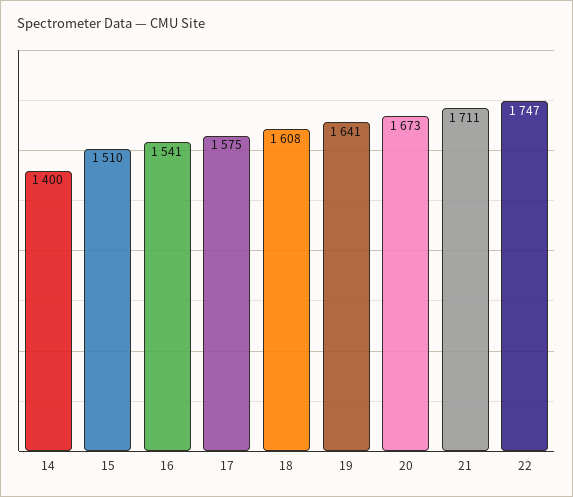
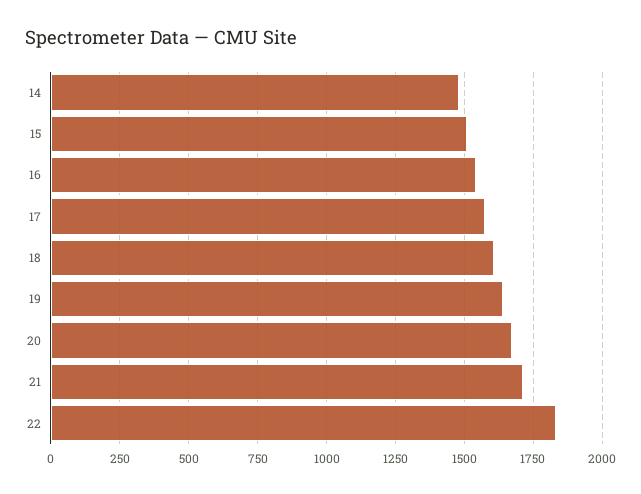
  {
-   "14": 1400,
+   "14": 1475,
    "15": 1510,
    "16": 1541,
    "17": 1575,
    "18": 1608,
    "19": 1641,
    "20": 1673,
    "21": 1711,
-   "22": 1747
+   "22": 1825
  }

